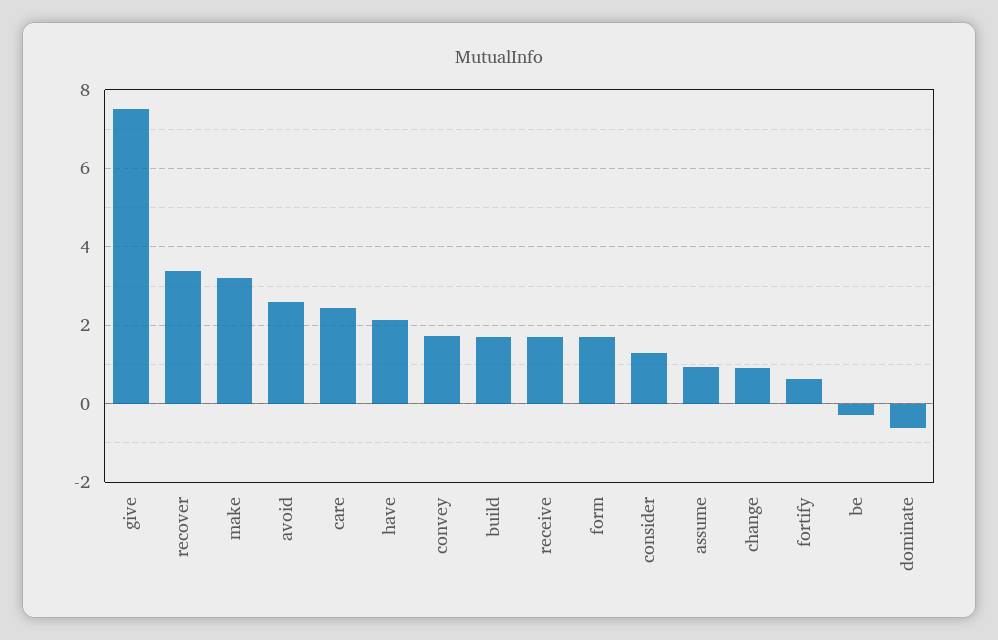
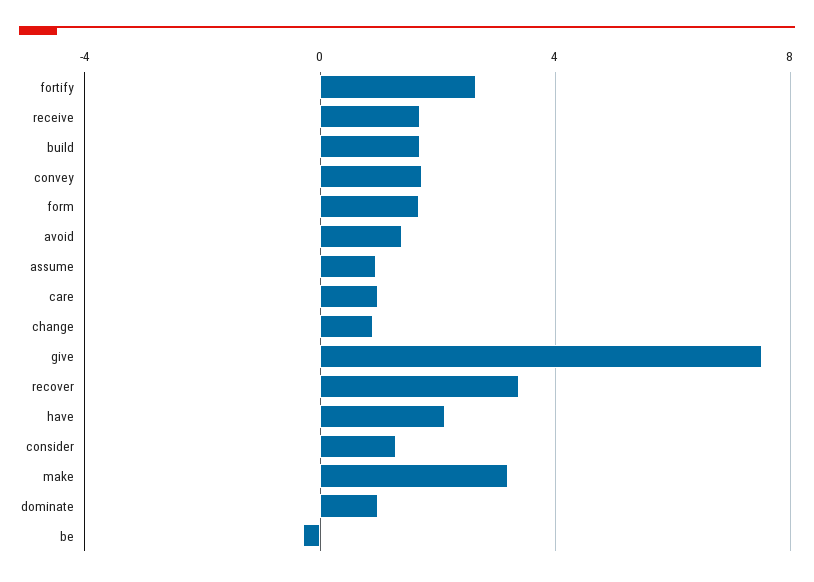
  {
    "give": 7.6,
    "recover": 3.4,
    "make": 3.2,
-   "avoid": 2.6,
+   "avoid": 1.5,
-   "care": 2.4,
+   "care": 1,
    "have": 2.2,
    "convey": 1.8,
    "build": 1.8,
    "receive": 1.8,
    "form": 1.6,
    "consider": 1.2,
    "assume": 1,
    "change": 1,
-   "fortify": 0.6,
+   "fortify": 2.5,
    "be": -0.2,
-   "dominate": -0.6
+   "dominate": 1
  }

